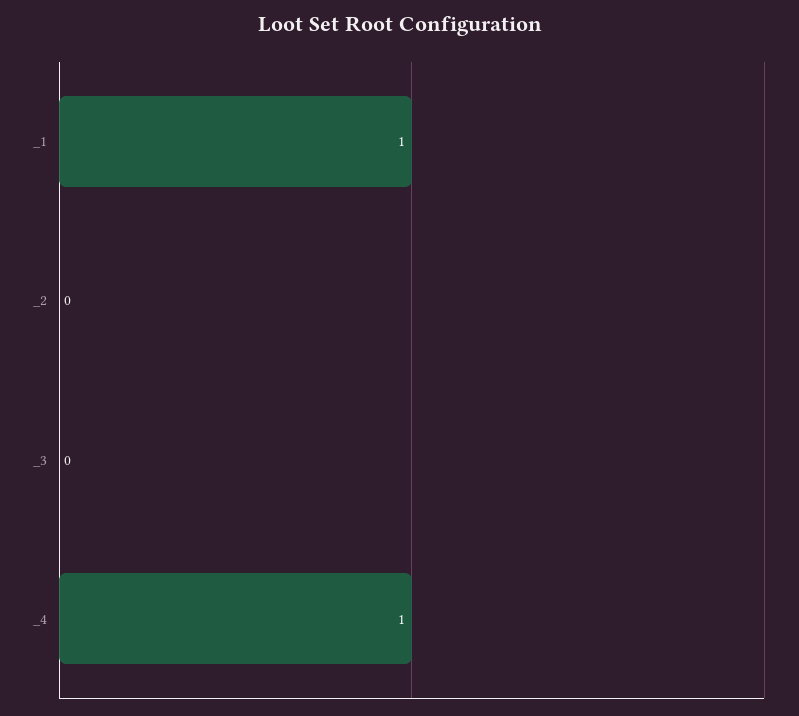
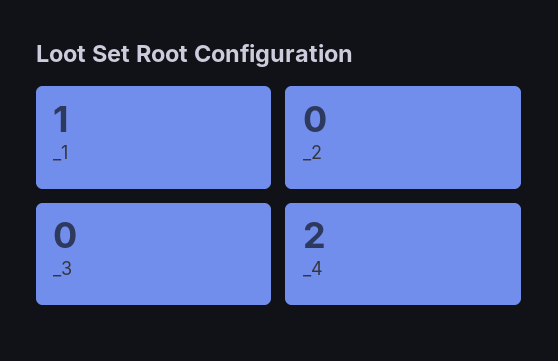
  {
    "_1": 1,
    "_2": 0,
    "_3": 0,
-   "_4": 1
+   "_4": 2
  }

